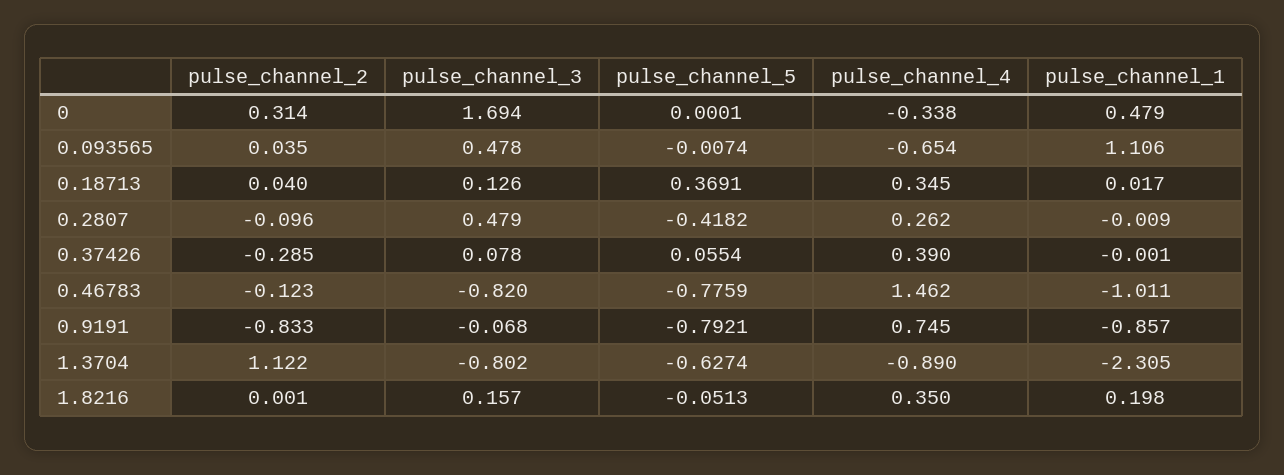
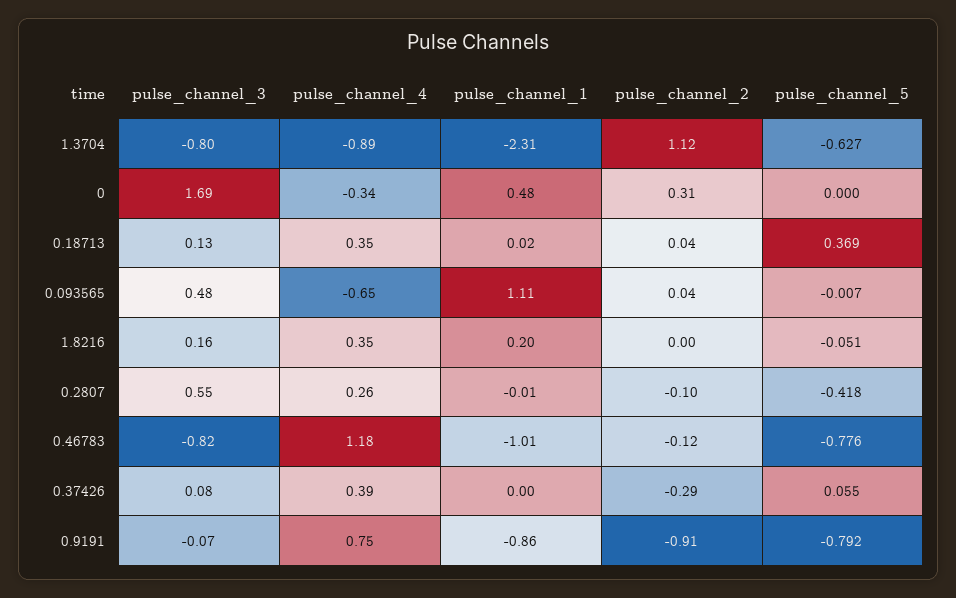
  {
    "pulse_channel_2": {
      "0": 0.314,
      "0.093565": 0.035,
      "0.18713": 0.04,
      "0.2807": -0.096,
      "0.37426": -0.285,
      "0.46783": -0.123,
-     "0.9191": -0.833,
+     "0.9191": -0.91,
      "1.3704": 1.122,
      "1.8216": 0.001
    },
    "pulse_channel_3": {
      "0": 1.694,
      "0.093565": 0.478,
      "0.18713": 0.126,
-     "0.2807": 0.479,
+     "0.2807": 0.55,
      "0.37426": 0.078,
      "0.46783": -0.82,
      "0.9191": -0.068,
      "1.3704": -0.802,
      "1.8216": 0.157
    },
    "pulse_channel_5": {
      "0": 0.0001,
      "0.093565": -0.0074,
      "0.18713": 0.3691,
      "0.2807": -0.4182,
      "0.37426": 0.0554,
      "0.46783": -0.7759,
      "0.9191": -0.7921,
      "1.3704": -0.6274,
      "1.8216": -0.0513
    },
    "pulse_channel_4": {
      "0": -0.338,
      "0.093565": -0.654,
      "0.18713": 0.345,
      "0.2807": 0.262,
      "0.37426": 0.39,
-     "0.46783": 1.462,
+     "0.46783": 1.18,
      "0.9191": 0.745,
      "1.3704": -0.89,
      "1.8216": 0.35
    },
    "pulse_channel_1": {
      "0": 0.479,
      "0.093565": 1.106,
      "0.18713": 0.017,
      "0.2807": -0.009,
      "0.37426": -0.001,
      "0.46783": -1.011,
      "0.9191": -0.857,
      "1.3704": -2.305,
      "1.8216": 0.198
    }
  }

